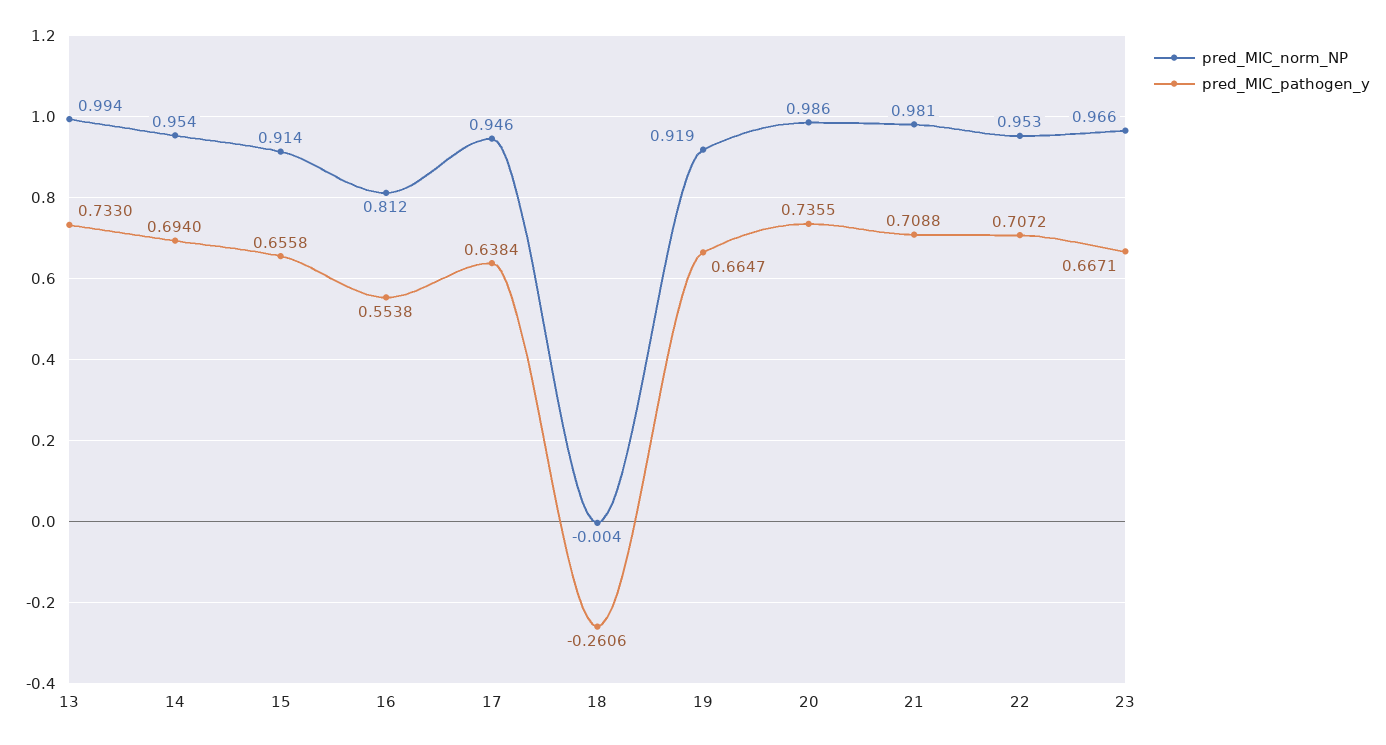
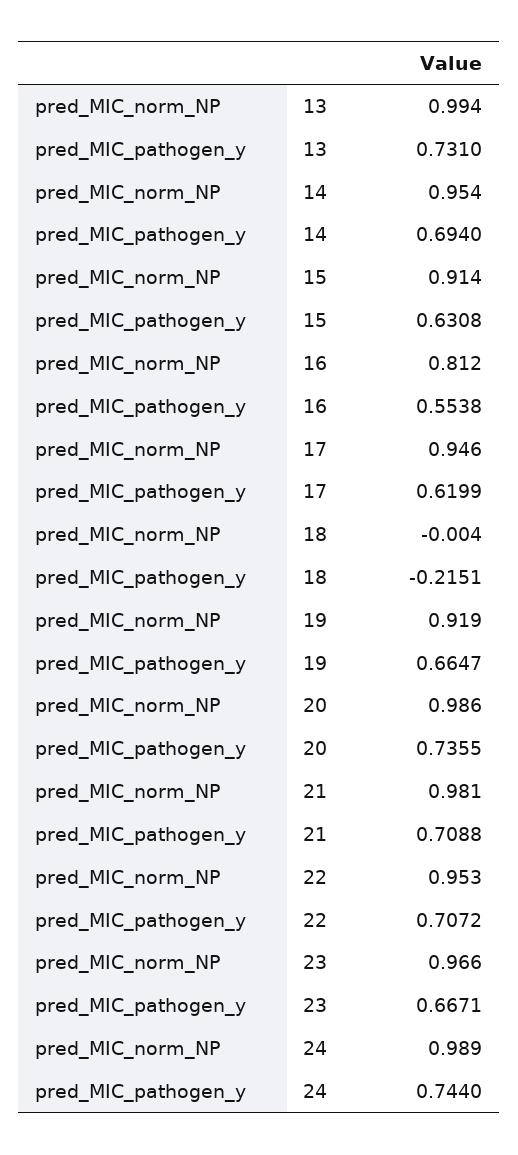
  {
    "pred_MIC_norm_NP": {
      "13": 0.994,
      "14": 0.954,
      "15": 0.914,
      "16": 0.812,
      "17": 0.946,
      "18": -0.004,
      "19": 0.919,
      "20": 0.986,
      "21": 0.981,
      "22": 0.953,
-     "23": 0.966
+     "23": 0.966,
+     "24": 0.989
    },
    "pred_MIC_pathogen_y": {
-     "13": 0.733,
+     "13": 0.731,
      "14": 0.694,
-     "15": 0.6558,
+     "15": 0.6308,
      "16": 0.5538,
-     "17": 0.6384,
+     "17": 0.6199,
-     "18": -0.2606,
+     "18": -0.2151,
      "19": 0.6647,
      "20": 0.7355,
      "21": 0.7088,
      "22": 0.7072,
-     "23": 0.6671
+     "23": 0.6671,
+     "24": 0.744
    }
  }

